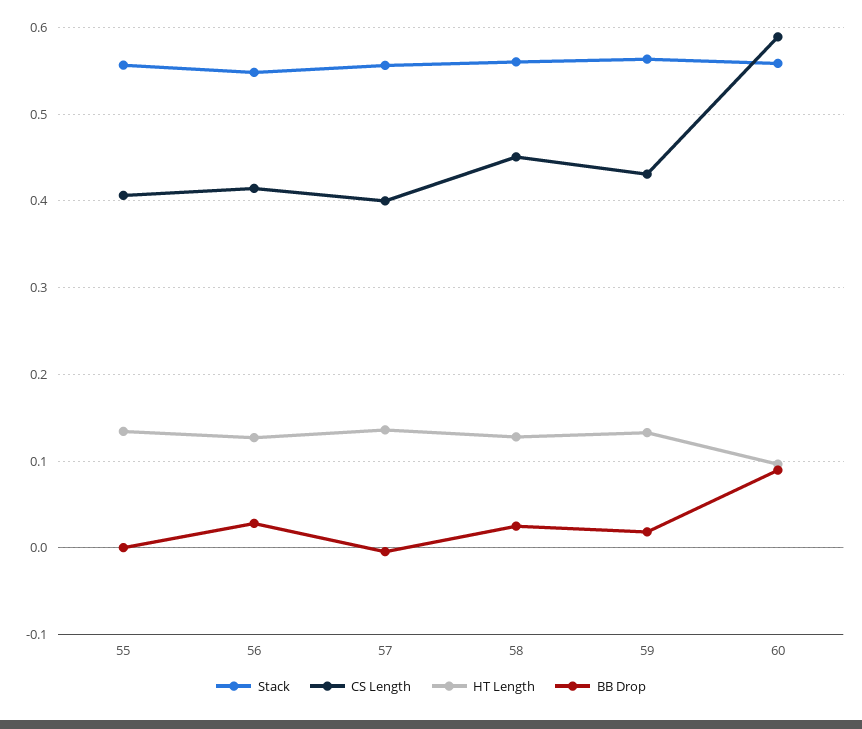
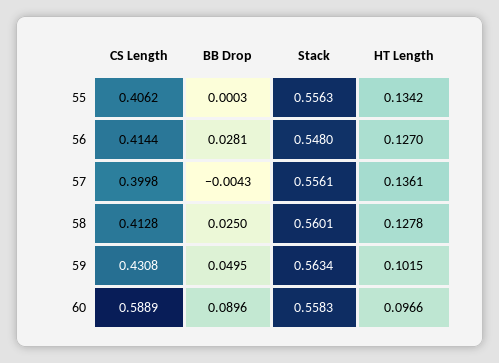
  {
    "Stack": {
      "55": 0.5563,
      "56": 0.548,
      "57": 0.5561,
      "58": 0.5601,
      "59": 0.5634,
      "60": 0.5583
    },
    "CS Length": {
      "55": 0.4062,
      "56": 0.4144,
      "57": 0.3998,
-     "58": 0.45,
+     "58": 0.4128,
      "59": 0.4308,
      "60": 0.5889
    },
    "HT Length": {
      "55": 0.1342,
      "56": 0.127,
      "57": 0.1361,
      "58": 0.1278,
-     "59": 0.13,
+     "59": 0.1015,
      "60": 0.0966
    },
    "BB Drop": {
      "55": 0.0003,
      "56": 0.0281,
      "57": -0.0043,
      "58": 0.025,
-     "59": 0.02,
+     "59": 0.0495,
      "60": 0.0896
    }
  }

